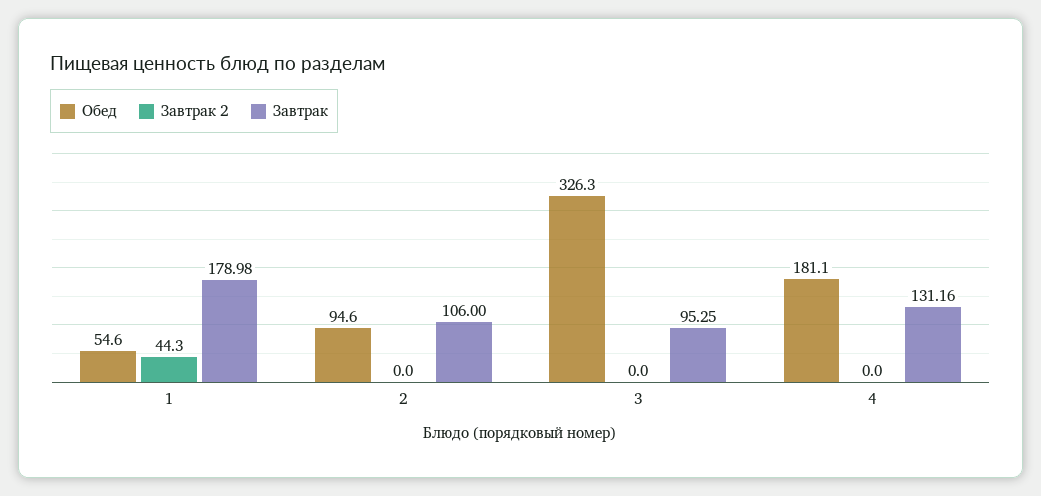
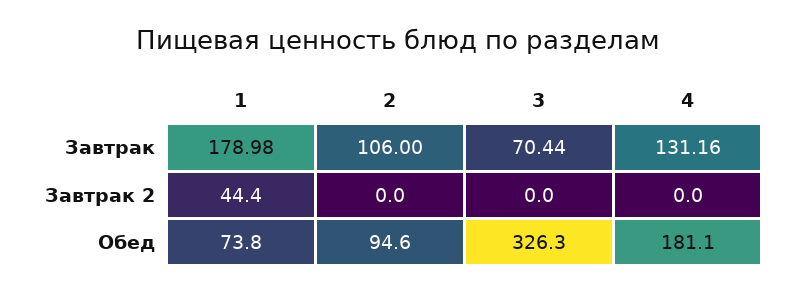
  {
    "Обед": {
-     "1": 54.6,
+     "1": 73.8,
      "2": 94.6,
      "3": 326.3,
      "4": 181.1
    },
    "Завтрак 2": {
-     "1": 44.3,
+     "1": 44.4,
      "2": 0,
      "3": 0,
      "4": 0
    },
    "Завтрак": {
      "1": 178.98,
      "2": 106,
-     "3": 95.25,
+     "3": 70.44,
      "4": 131.16
    }
  }

